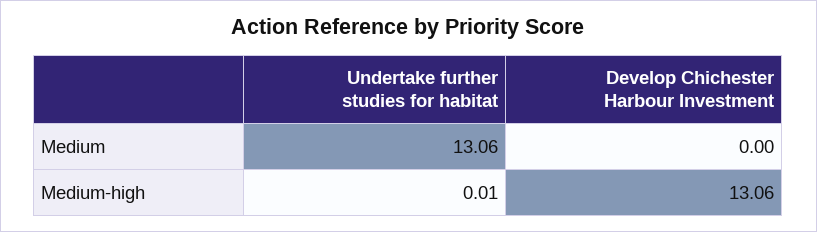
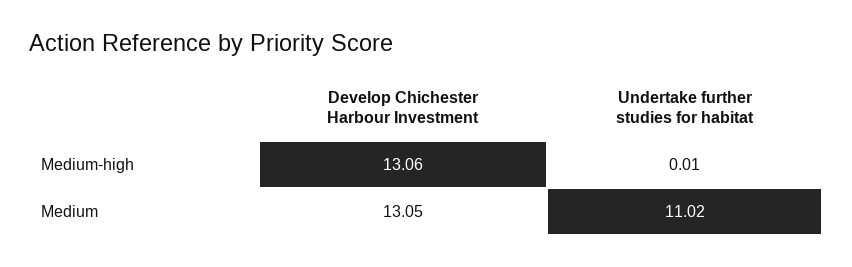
  {
    "Undertake further studies for habitat": {
-     "Medium": 13.06,
+     "Medium": 11.02,
      "Medium-high": 0.01
    },
    "Develop Chichester Harbour Investment": {
-     "Medium": 0,
+     "Medium": 13.05,
      "Medium-high": 13.06
    }
  }

